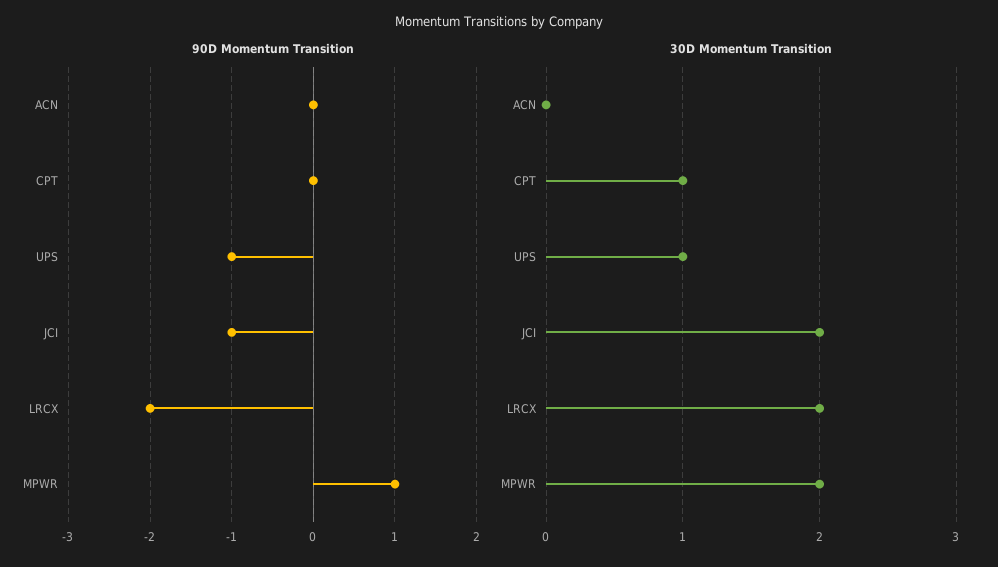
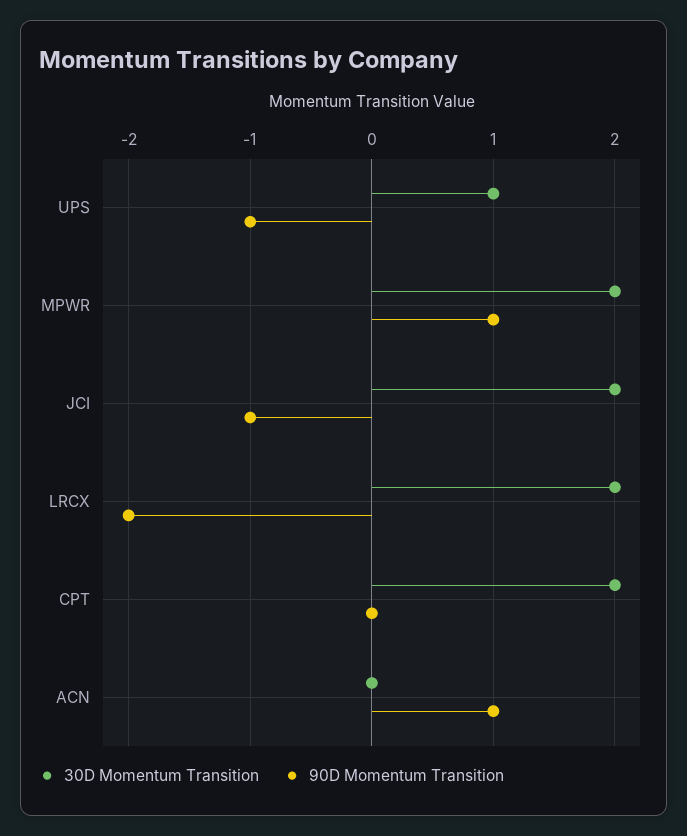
  {
    "90D Momentum Transition": {
-     "ACN": 0,
+     "ACN": 1,
      "CPT": 0,
      "UPS": -1,
      "JCI": -1,
      "LRCX": -2,
      "MPWR": 1
    },
    "30D Momentum Transition": {
      "ACN": 0,
-     "CPT": 1,
+     "CPT": 2,
      "UPS": 1,
      "JCI": 2,
      "LRCX": 2,
      "MPWR": 2
    }
  }

